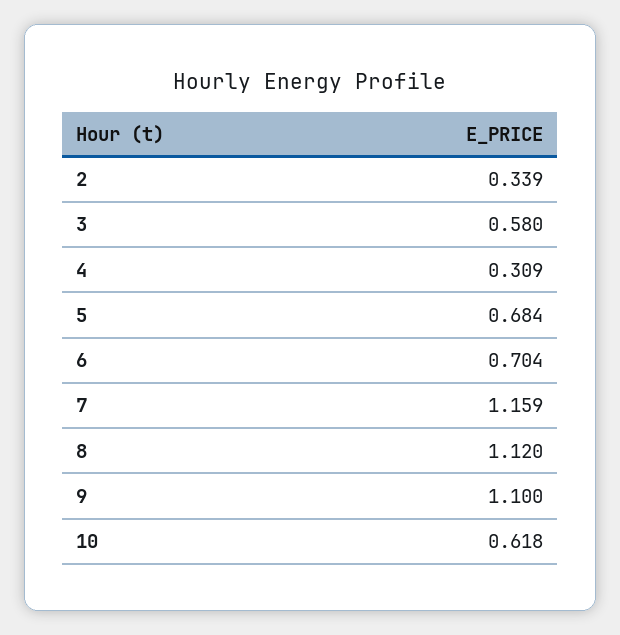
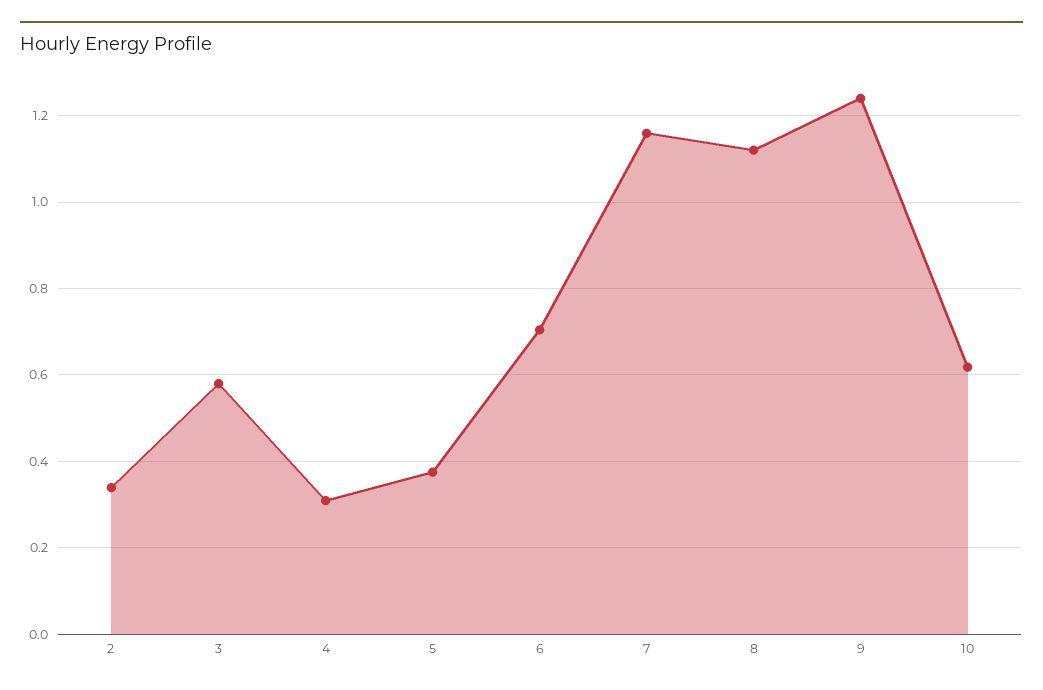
  {
    "2": 0.339,
    "3": 0.58,
    "4": 0.309,
-   "5": 0.684,
+   "5": 0.38,
    "6": 0.704,
    "7": 1.159,
    "8": 1.12,
-   "9": 1.1,
+   "9": 1.24,
    "10": 0.618
  }

